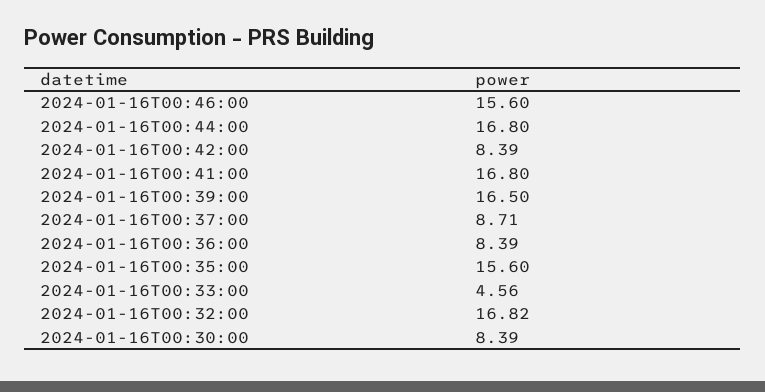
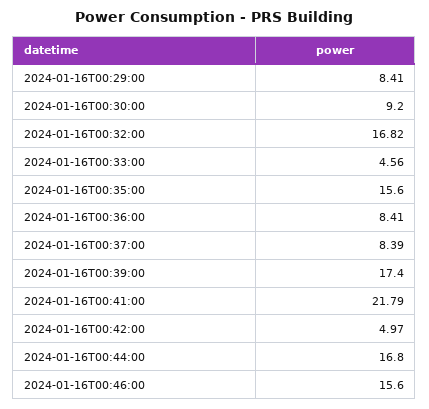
  {
    "2024-01-16T00:46:00": 15.6,
    "2024-01-16T00:44:00": 16.8,
-   "2024-01-16T00:42:00": 8.39,
+   "2024-01-16T00:42:00": 4.97,
-   "2024-01-16T00:41:00": 16.8,
+   "2024-01-16T00:41:00": 21.79,
-   "2024-01-16T00:39:00": 16.5,
+   "2024-01-16T00:39:00": 17.4,
-   "2024-01-16T00:37:00": 8.71,
+   "2024-01-16T00:37:00": 8.39,
-   "2024-01-16T00:36:00": 8.39,
+   "2024-01-16T00:36:00": 8.41,
    "2024-01-16T00:35:00": 15.6,
    "2024-01-16T00:33:00": 4.56,
    "2024-01-16T00:32:00": 16.82,
-   "2024-01-16T00:30:00": 8.39
+   "2024-01-16T00:30:00": 9.2,
+   "2024-01-16T00:29:00": 8.41
  }

